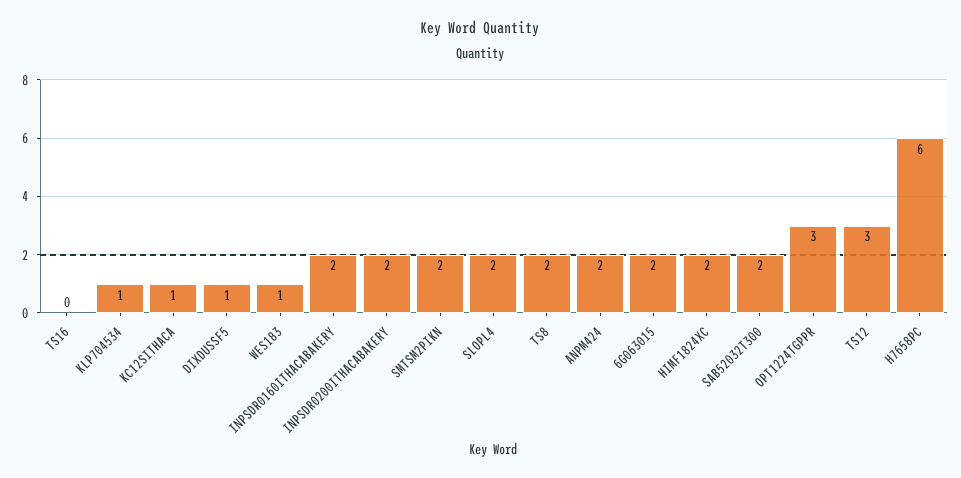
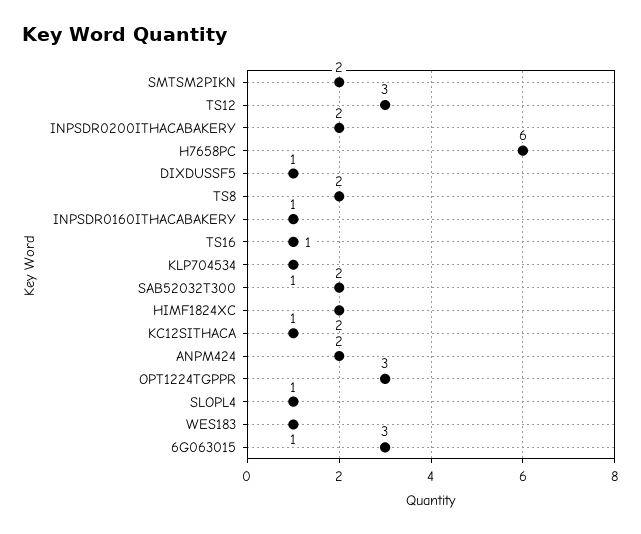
  {
-   "TS16": 0,
+   "TS16": 1,
    "KLP704534": 1,
    "KC12SITHACA": 1,
    "DIXDUSSF5": 1,
    "WES183": 1,
-   "INPSDR0160ITHACABAKERY": 2,
+   "INPSDR0160ITHACABAKERY": 1,
    "INPSDR0200ITHACABAKERY": 2,
    "SMTSM2PIKN": 2,
-   "SLOPL4": 2,
+   "SLOPL4": 1,
    "TS8": 2,
    "ANPM424": 2,
-   "6G063015": 2,
+   "6G063015": 3,
    "HIMF1824XC": 2,
    "SAB52032T300": 2,
    "OPT1224TGPPR": 3,
    "TS12": 3,
    "H7658PC": 6
  }

